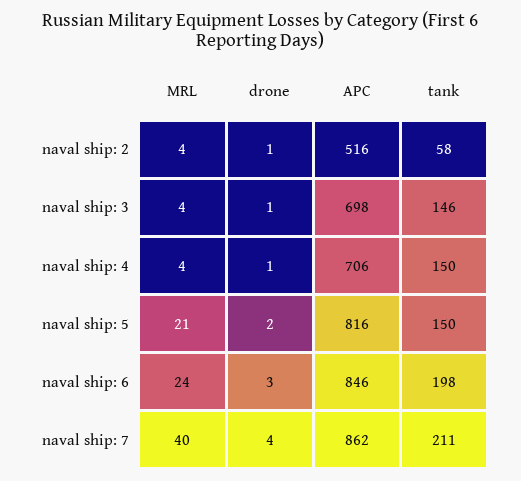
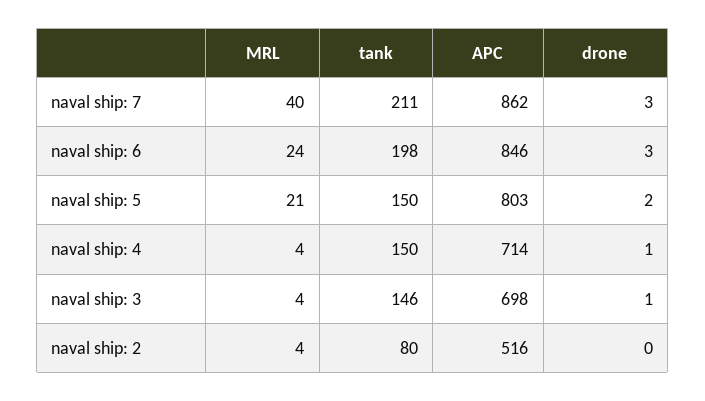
  {
    "MRL": {
      "naval ship: 2": 4,
      "naval ship: 3": 4,
      "naval ship: 4": 4,
      "naval ship: 5": 21,
      "naval ship: 6": 24,
      "naval ship: 7": 40
    },
    "drone": {
-     "naval ship: 2": 1,
+     "naval ship: 2": 0,
      "naval ship: 3": 1,
      "naval ship: 4": 1,
      "naval ship: 5": 2,
      "naval ship: 6": 3,
-     "naval ship: 7": 4
+     "naval ship: 7": 3
    },
    "APC": {
      "naval ship: 2": 516,
      "naval ship: 3": 698,
-     "naval ship: 4": 706,
+     "naval ship: 4": 714,
-     "naval ship: 5": 816,
+     "naval ship: 5": 803,
      "naval ship: 6": 846,
      "naval ship: 7": 862
    },
    "tank": {
-     "naval ship: 2": 58,
+     "naval ship: 2": 80,
      "naval ship: 3": 146,
      "naval ship: 4": 150,
      "naval ship: 5": 150,
      "naval ship: 6": 198,
      "naval ship: 7": 211
    }
  }

